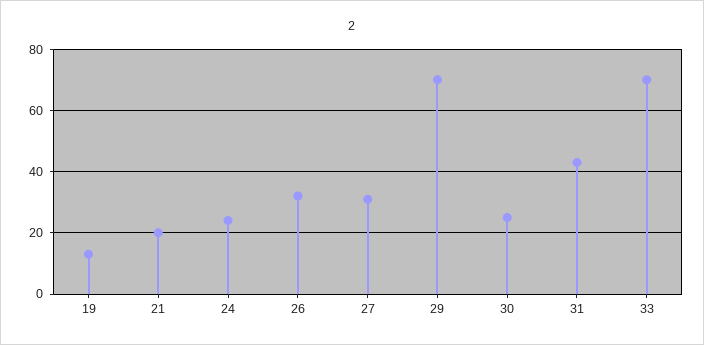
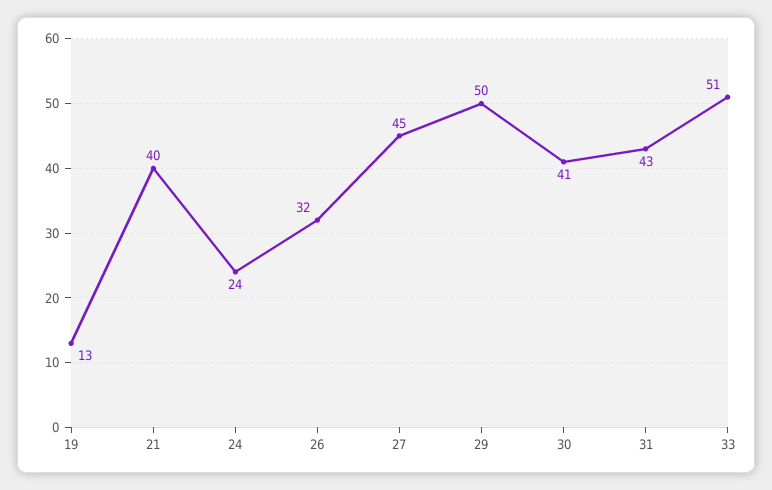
  {
    "19": 13,
-   "21": 20,
+   "21": 40,
    "24": 24,
    "26": 32,
-   "27": 30,
+   "27": 45,
-   "29": 70,
+   "29": 50,
-   "30": 25,
+   "30": 41,
    "31": 43,
-   "33": 70
+   "33": 51
  }

